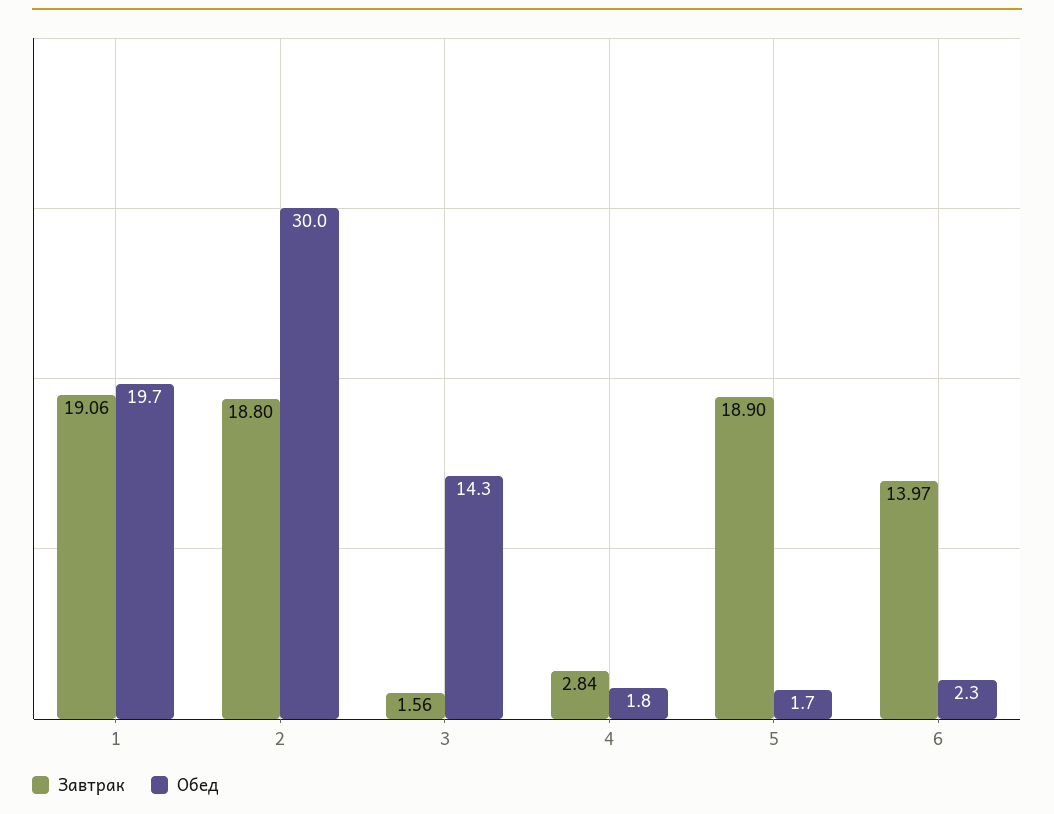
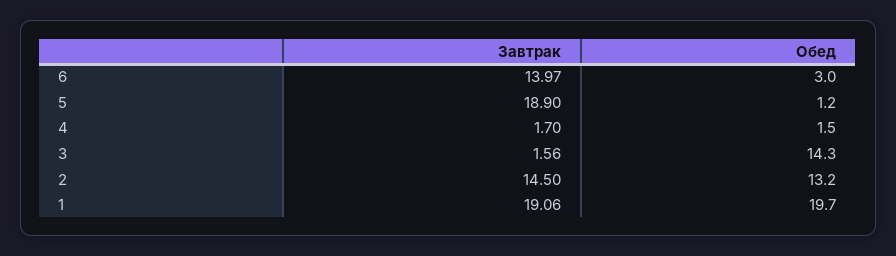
  {
    "Завтрак": {
      "1": 19.06,
-     "2": 18.8,
+     "2": 14.5,
      "3": 1.56,
-     "4": 2.84,
+     "4": 1.7,
      "5": 18.9,
      "6": 13.97
    },
    "Обед": {
      "1": 19.7,
-     "2": 30,
+     "2": 13.2,
      "3": 14.3,
-     "4": 1.8,
+     "4": 1.5,
-     "5": 1.7,
+     "5": 1.2,
-     "6": 2.3
+     "6": 3
    }
  }

